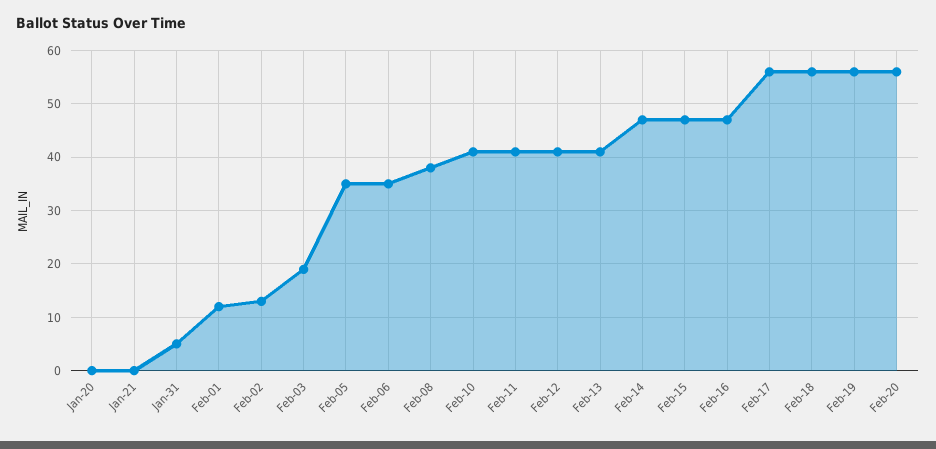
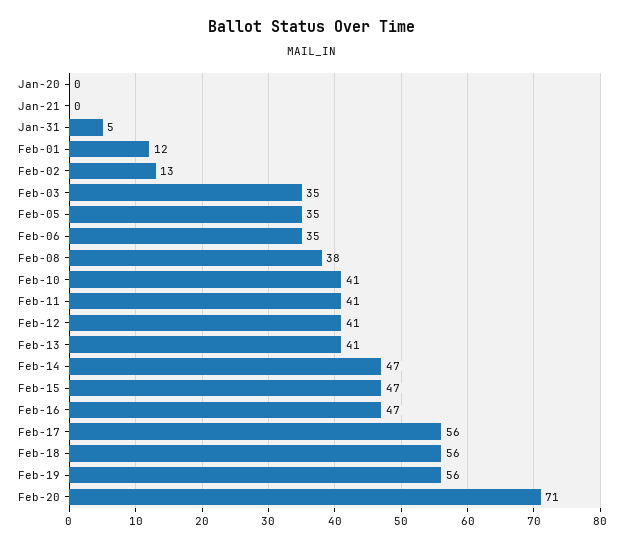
  {
    "Jan-20": 0,
    "Jan-21": 0,
    "Jan-31": 5,
    "Feb-01": 12,
    "Feb-02": 13,
-   "Feb-03": 20,
+   "Feb-03": 35,
    "Feb-05": 35,
    "Feb-06": 35,
    "Feb-08": 38,
    "Feb-10": 41,
    "Feb-11": 41,
    "Feb-12": 41,
    "Feb-13": 41,
    "Feb-14": 47,
    "Feb-15": 47,
    "Feb-16": 47,
    "Feb-17": 56,
    "Feb-18": 56,
    "Feb-19": 56,
-   "Feb-20": 55
+   "Feb-20": 71
  }

